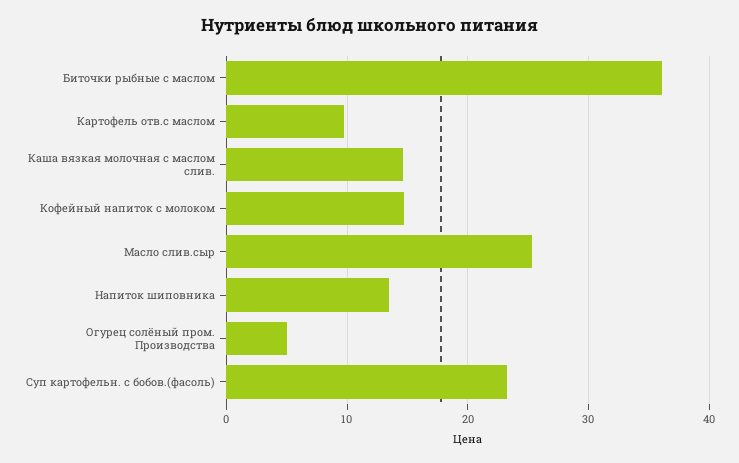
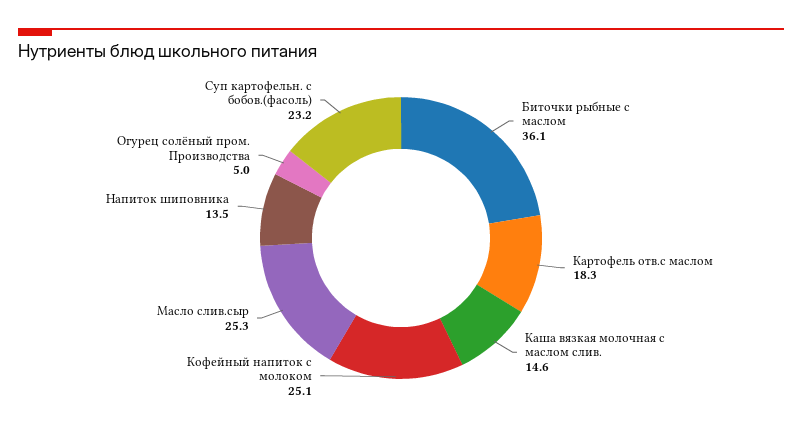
  {
    "Биточки рыбные с маслом": 36.1,
-   "Картофель отв.с маслом": 10,
+   "Картофель отв.с маслом": 18.3,
    "Каша вязкая молочная с маслом слив.": 14.6,
-   "Кофейный напиток с молоком": 15,
+   "Кофейный напиток с молоком": 25.1,
    "Масло слив.сыр": 25.3,
    "Напиток шиповника": 13.5,
    "Огурец солёный пром. Производства": 5,
    "Суп картофельн. с бобов.(фасоль)": 23.2
  }

